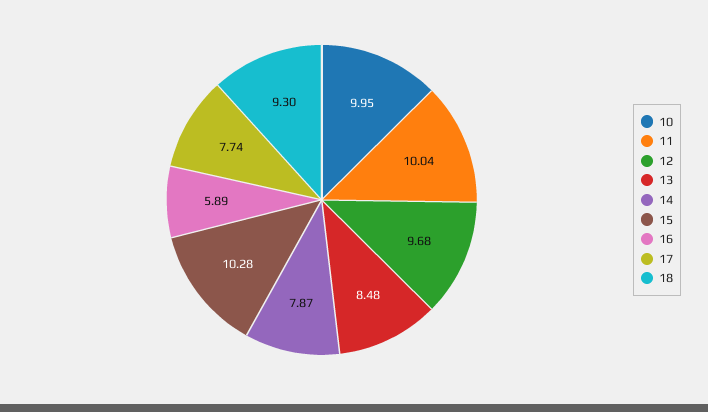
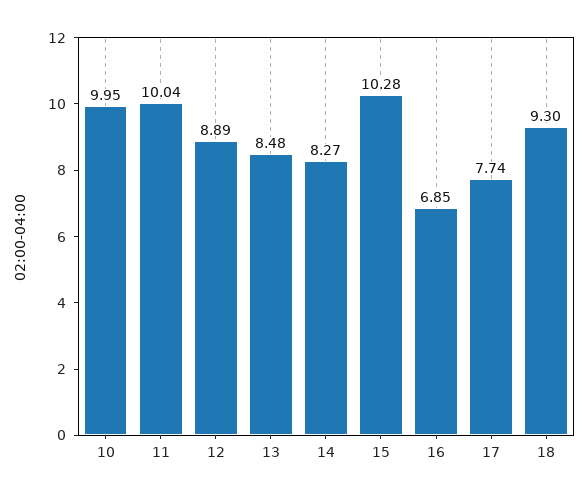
  {
    "10": 9.95,
    "11": 10.04,
-   "12": 9.68,
+   "12": 8.89,
    "13": 8.48,
-   "14": 7.87,
+   "14": 8.27,
    "15": 10.28,
-   "16": 5.89,
+   "16": 6.85,
    "17": 7.74,
    "18": 9.3
  }

